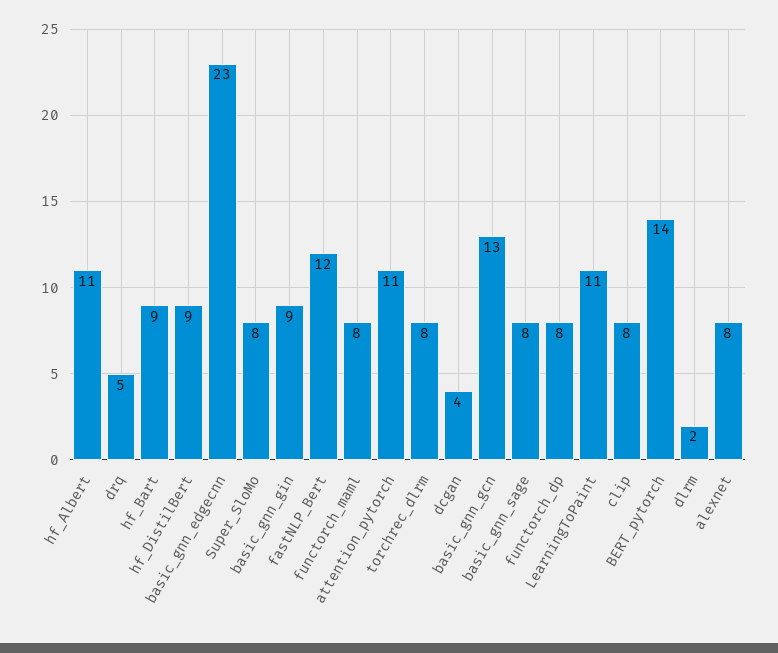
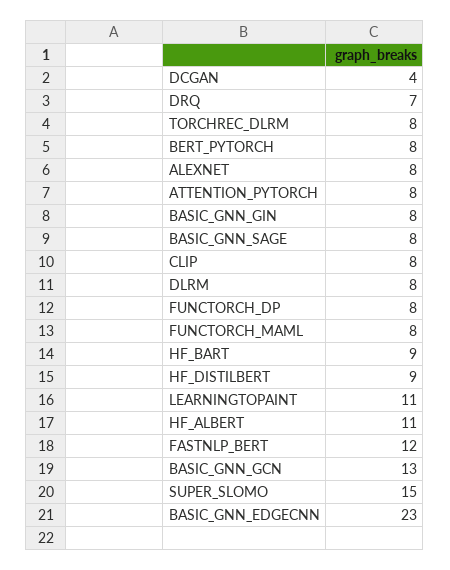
  {
    "hf_Albert": 11,
-   "drq": 5,
+   "drq": 7,
    "hf_Bart": 9,
    "hf_DistilBert": 9,
    "basic_gnn_edgecnn": 23,
-   "Super_SloMo": 8,
+   "Super_SloMo": 15,
-   "basic_gnn_gin": 9,
+   "basic_gnn_gin": 8,
    "fastNLP_Bert": 12,
    "functorch_maml": 8,
-   "attention_pytorch": 11,
+   "attention_pytorch": 8,
    "torchrec_dlrm": 8,
    "dcgan": 4,
    "basic_gnn_gcn": 13,
    "basic_gnn_sage": 8,
    "functorch_dp": 8,
    "LearningToPaint": 11,
    "clip": 8,
-   "BERT_pytorch": 14,
+   "BERT_pytorch": 8,
-   "dlrm": 2,
+   "dlrm": 8,
    "alexnet": 8
  }

